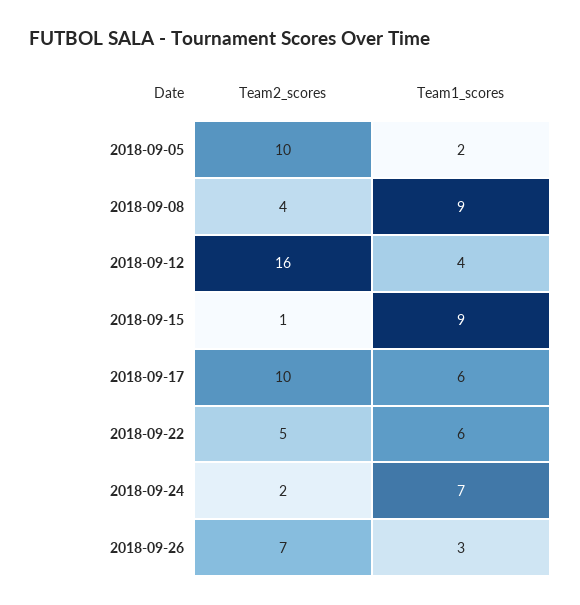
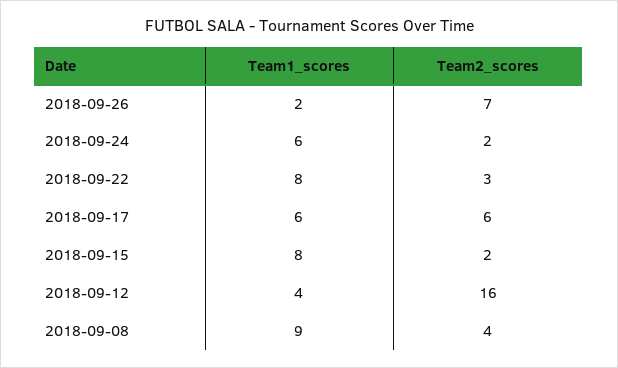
  {
    "Team2_scores": {
-     "2018-09-05": 10,
      "2018-09-08": 4,
      "2018-09-12": 16,
-     "2018-09-15": 1,
+     "2018-09-15": 2,
-     "2018-09-17": 10,
+     "2018-09-17": 6,
-     "2018-09-22": 5,
+     "2018-09-22": 3,
      "2018-09-24": 2,
      "2018-09-26": 7
    },
    "Team1_scores": {
-     "2018-09-05": 2,
      "2018-09-08": 9,
      "2018-09-12": 4,
-     "2018-09-15": 9,
+     "2018-09-15": 8,
      "2018-09-17": 6,
-     "2018-09-22": 6,
+     "2018-09-22": 8,
-     "2018-09-24": 7,
+     "2018-09-24": 6,
-     "2018-09-26": 3
+     "2018-09-26": 2
    }
  }

